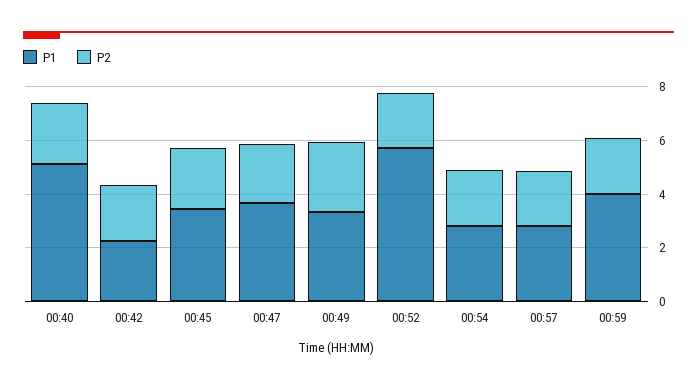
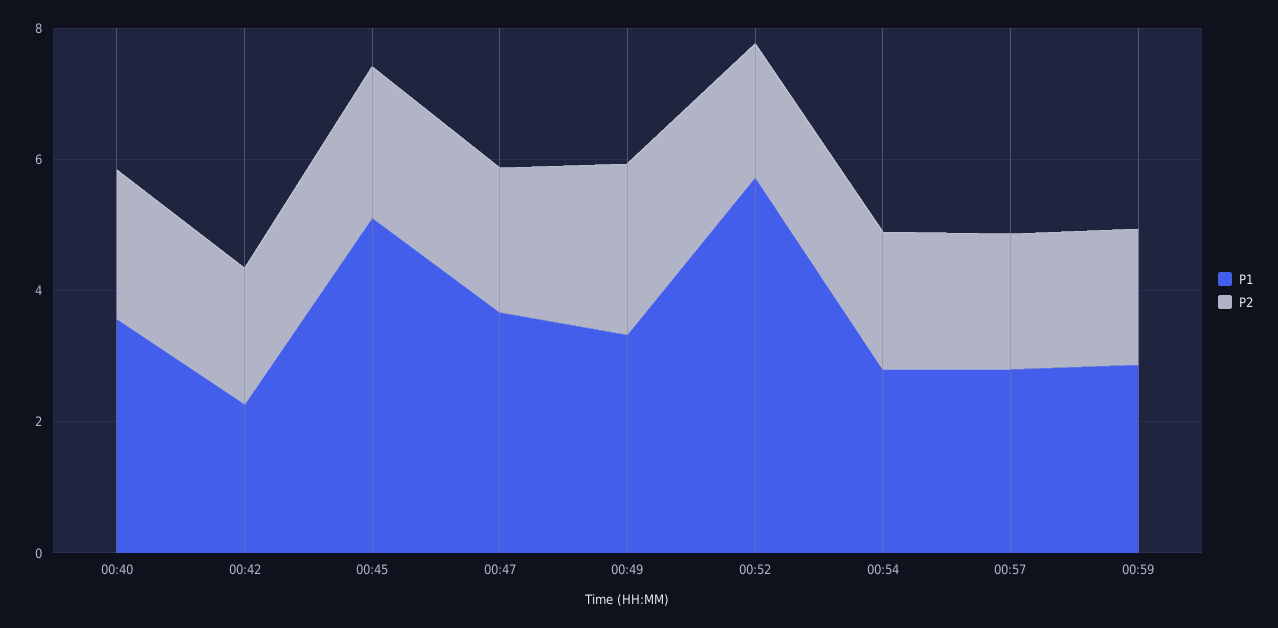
  {
    "P1": {
-     "00:40": 5,
+     "00:40": 3.5,
      "00:42": 2.5,
-     "00:45": 3.5,
+     "00:45": 5,
      "00:47": 3.5,
      "00:49": 3.5,
      "00:52": 5.5,
      "00:54": 3,
      "00:57": 3,
-     "00:59": 4
+     "00:59": 3
    },
    "P2": {
      "00:40": 2.5,
      "00:42": 2,
      "00:45": 2.5,
      "00:47": 2,
      "00:49": 2.5,
      "00:52": 2,
      "00:54": 2,
      "00:57": 2,
      "00:59": 2
    }
  }

